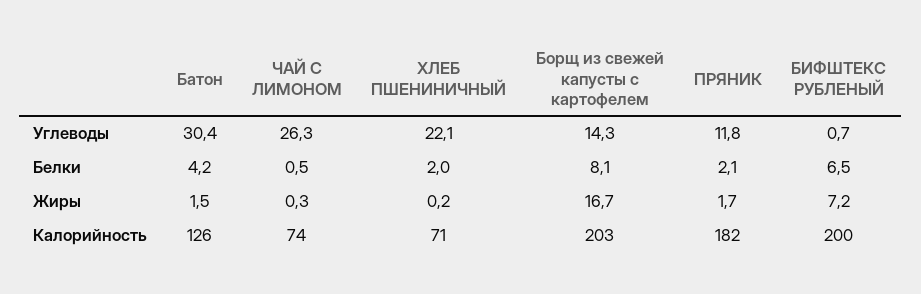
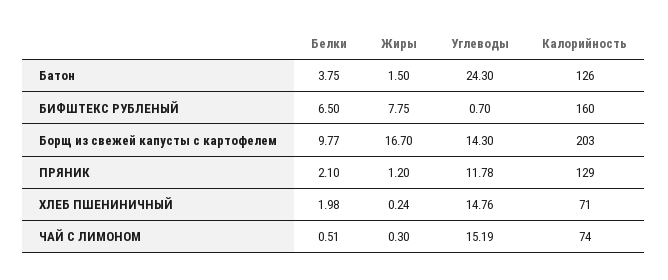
  {
    "Батон": {
-     "Углеводы": 30.4,
+     "Углеводы": 24.3,
-     "Белки": 4.2,
+     "Белки": 3.75,
      "Жиры": 1.5,
      "Калорийность": 126
    },
    "ЧАЙ С ЛИМОНОМ": {
-     "Углеводы": 26.3,
+     "Углеводы": 15.19,
      "Белки": 0.51,
      "Жиры": 0.3,
      "Калорийность": 74
    },
    "ХЛЕБ ПШЕНИНИЧНЫЙ": {
-     "Углеводы": 22.1,
+     "Углеводы": 14.76,
      "Белки": 1.98,
      "Жиры": 0.24,
      "Калорийность": 71
    },
    "Борщ из свежей капусты с картофелем": {
      "Углеводы": 14.3,
-     "Белки": 8.1,
+     "Белки": 9.77,
      "Жиры": 16.7,
      "Калорийность": 203
    },
    "ПРЯНИК": {
      "Углеводы": 11.78,
      "Белки": 2.1,
-     "Жиры": 1.7,
+     "Жиры": 1.2,
-     "Калорийность": 182
+     "Калорийность": 129
    },
    "БИФШТЕКС РУБЛЕНЫЙ": {
      "Углеводы": 0.7,
      "Белки": 6.5,
-     "Жиры": 7.2,
+     "Жиры": 7.75,
-     "Калорийность": 200
+     "Калорийность": 160
    }
  }

